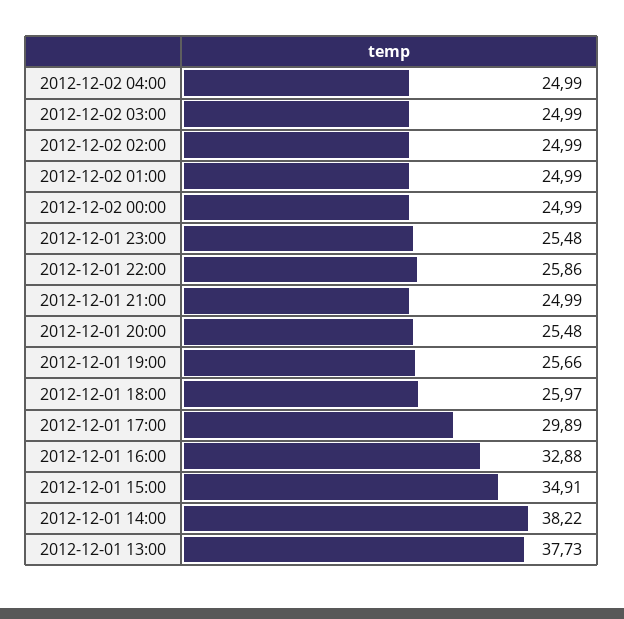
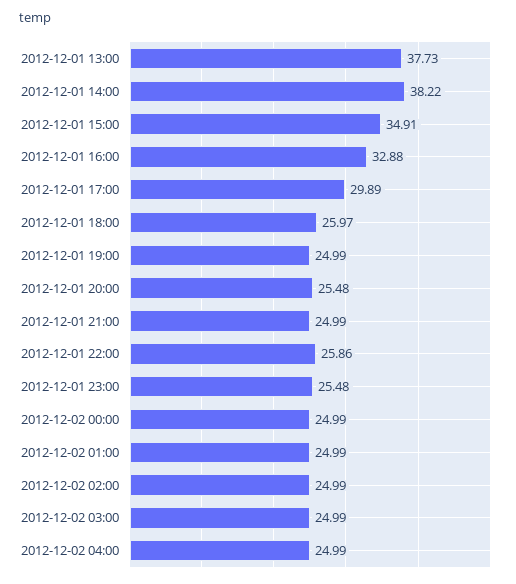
  {
    "2012-12-02 04:00": 24.99,
    "2012-12-02 03:00": 24.99,
    "2012-12-02 02:00": 24.99,
    "2012-12-02 01:00": 24.99,
    "2012-12-02 00:00": 24.99,
    "2012-12-01 23:00": 25.48,
    "2012-12-01 22:00": 25.86,
    "2012-12-01 21:00": 24.99,
    "2012-12-01 20:00": 25.48,
-   "2012-12-01 19:00": 25.66,
+   "2012-12-01 19:00": 24.99,
    "2012-12-01 18:00": 25.97,
    "2012-12-01 17:00": 29.89,
    "2012-12-01 16:00": 32.88,
    "2012-12-01 15:00": 34.91,
    "2012-12-01 14:00": 38.22,
    "2012-12-01 13:00": 37.73
  }

